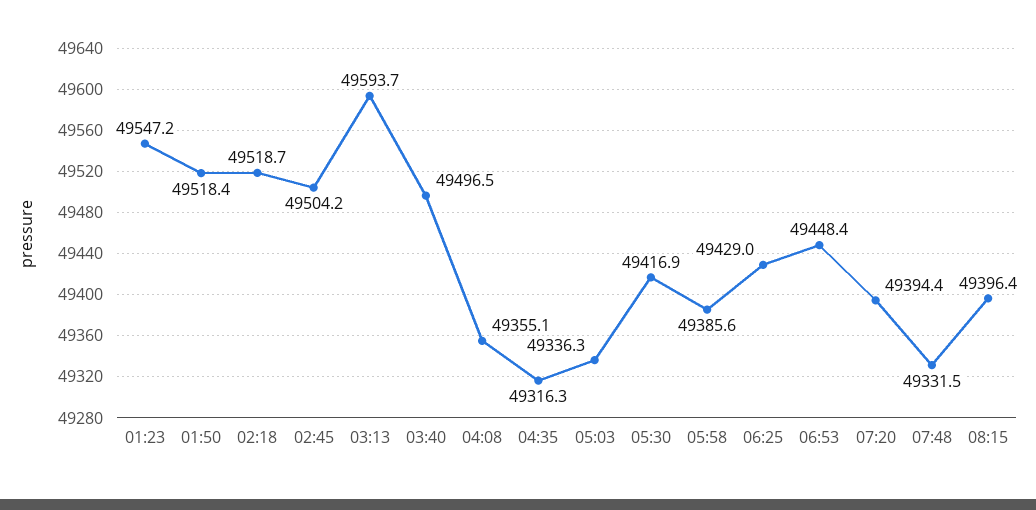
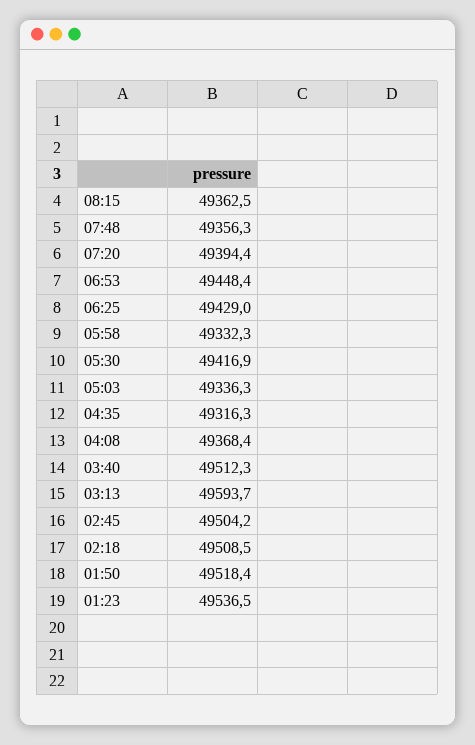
  {
-   "01:23": 49547.2,
+   "01:23": 49536.5,
    "01:50": 49518.4,
-   "02:18": 49518.7,
+   "02:18": 49508.5,
    "02:45": 49504.2,
    "03:13": 49593.7,
-   "03:40": 49496.5,
+   "03:40": 49512.3,
-   "04:08": 49355.1,
+   "04:08": 49368.4,
    "04:35": 49316.3,
    "05:03": 49336.3,
    "05:30": 49416.9,
-   "05:58": 49385.6,
+   "05:58": 49332.3,
    "06:25": 49429,
    "06:53": 49448.4,
    "07:20": 49394.4,
-   "07:48": 49331.5,
+   "07:48": 49356.3,
-   "08:15": 49396.4
+   "08:15": 49362.5
  }

